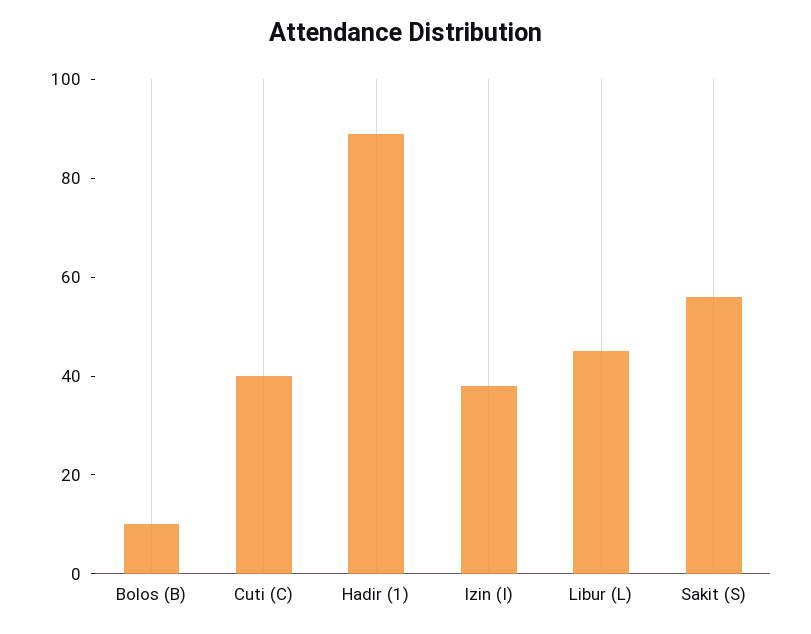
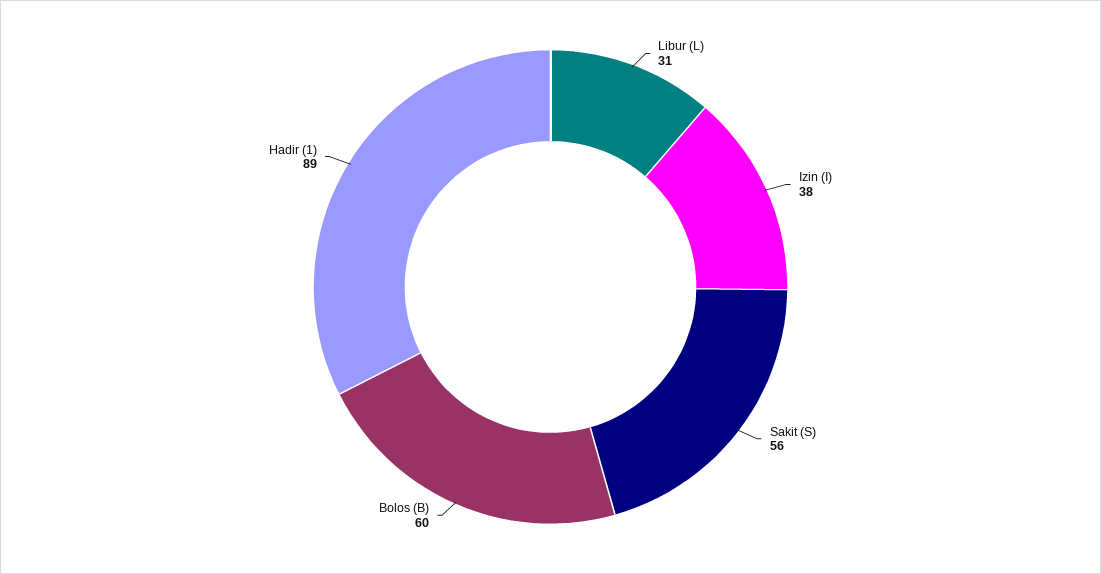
  {
-   "Bolos (B)": 10,
+   "Bolos (B)": 60,
-   "Cuti (C)": 40,
    "Hadir (1)": 89,
    "Izin (I)": 38,
-   "Libur (L)": 45,
+   "Libur (L)": 31,
    "Sakit (S)": 56
  }

